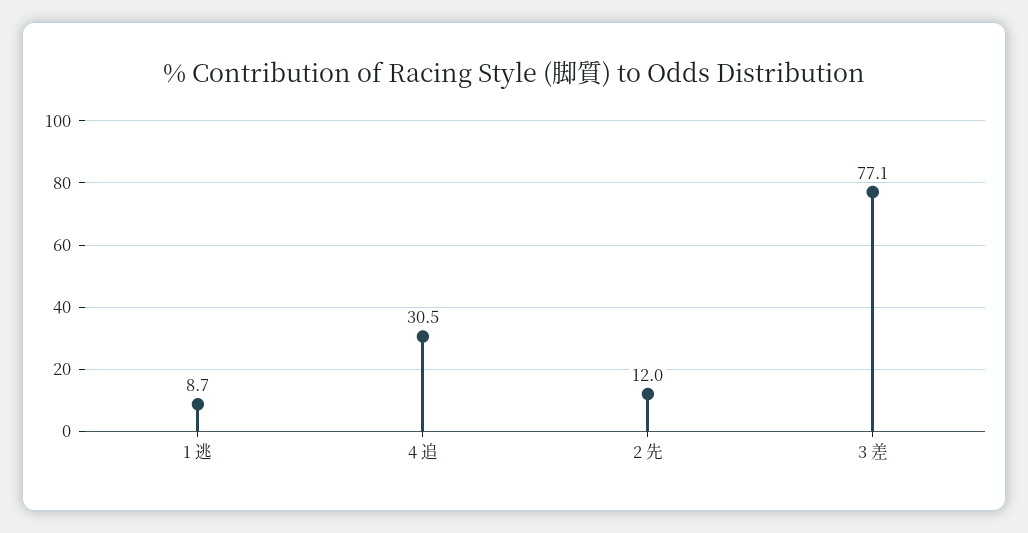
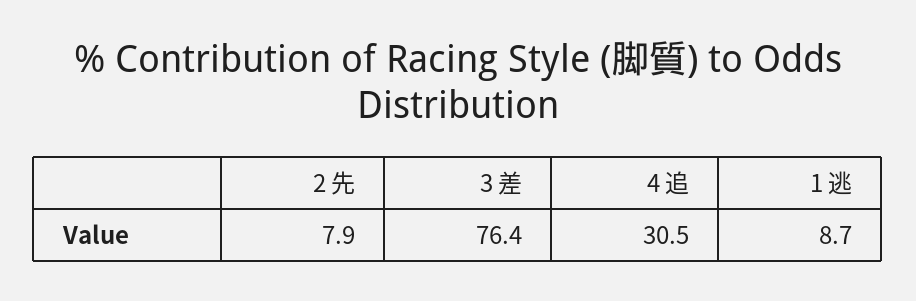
  {
    "1 逃": 8.7,
    "4 追": 30.5,
-   "2 先": 12,
+   "2 先": 7.9,
-   "3 差": 77.1
+   "3 差": 76.4
  }

